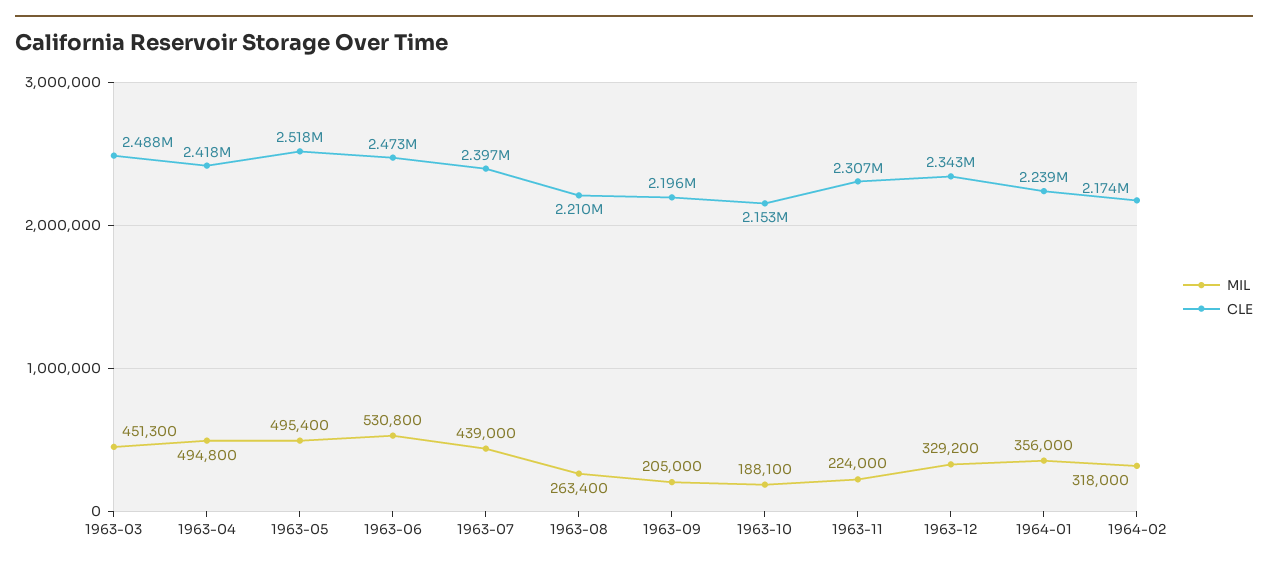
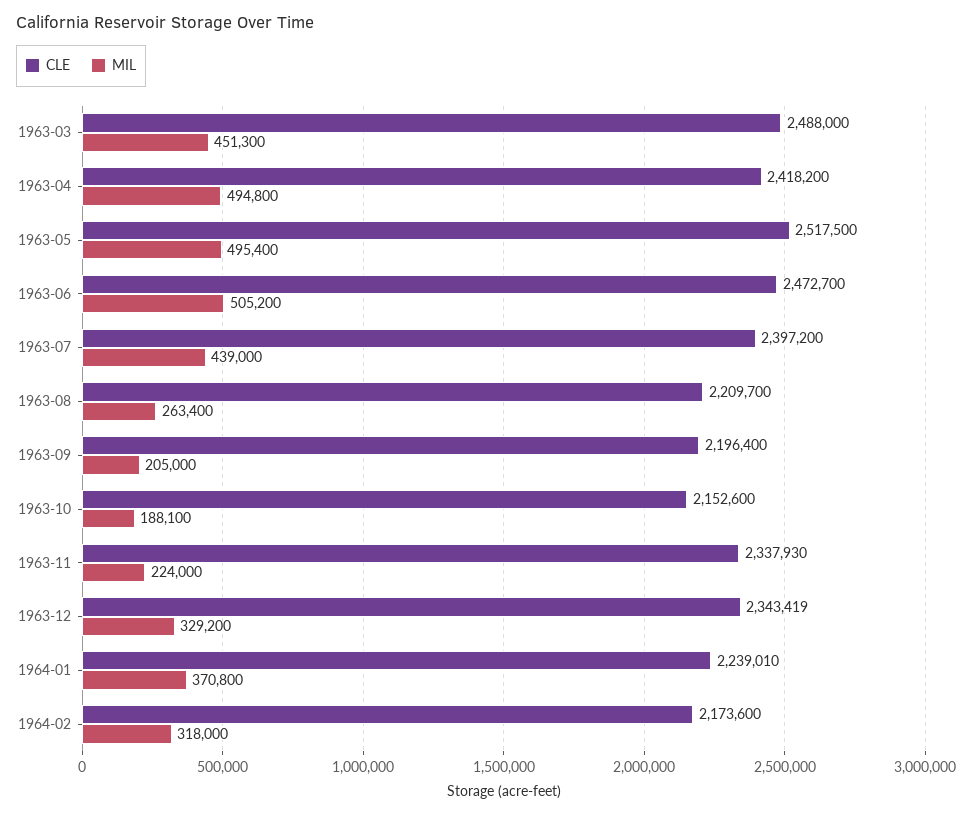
  {
    "MIL": {
      "1963-03": 451300,
      "1963-04": 494800,
      "1963-05": 495400,
-     "1963-06": 530800,
+     "1963-06": 505200,
      "1963-07": 439000,
      "1963-08": 263400,
      "1963-09": 205000,
      "1963-10": 188100,
      "1963-11": 224000,
      "1963-12": 329200,
-     "1964-01": 356000,
+     "1964-01": 370800,
      "1964-02": 318000
    },
    "CLE": {
      "1963-03": 2488000,
      "1963-04": 2418200,
      "1963-05": 2517500,
      "1963-06": 2472700,
      "1963-07": 2397200,
      "1963-08": 2209700,
      "1963-09": 2196400,
      "1963-10": 2152600,
-     "1963-11": 2307000,
+     "1963-11": 2337930,
      "1963-12": 2343419,
      "1964-01": 2239010,
      "1964-02": 2173600
    }
  }

